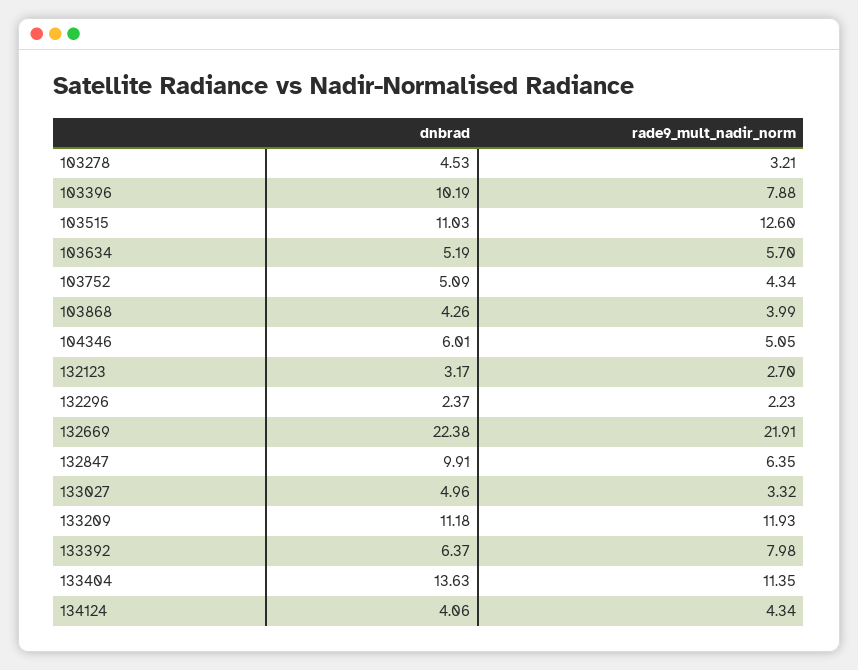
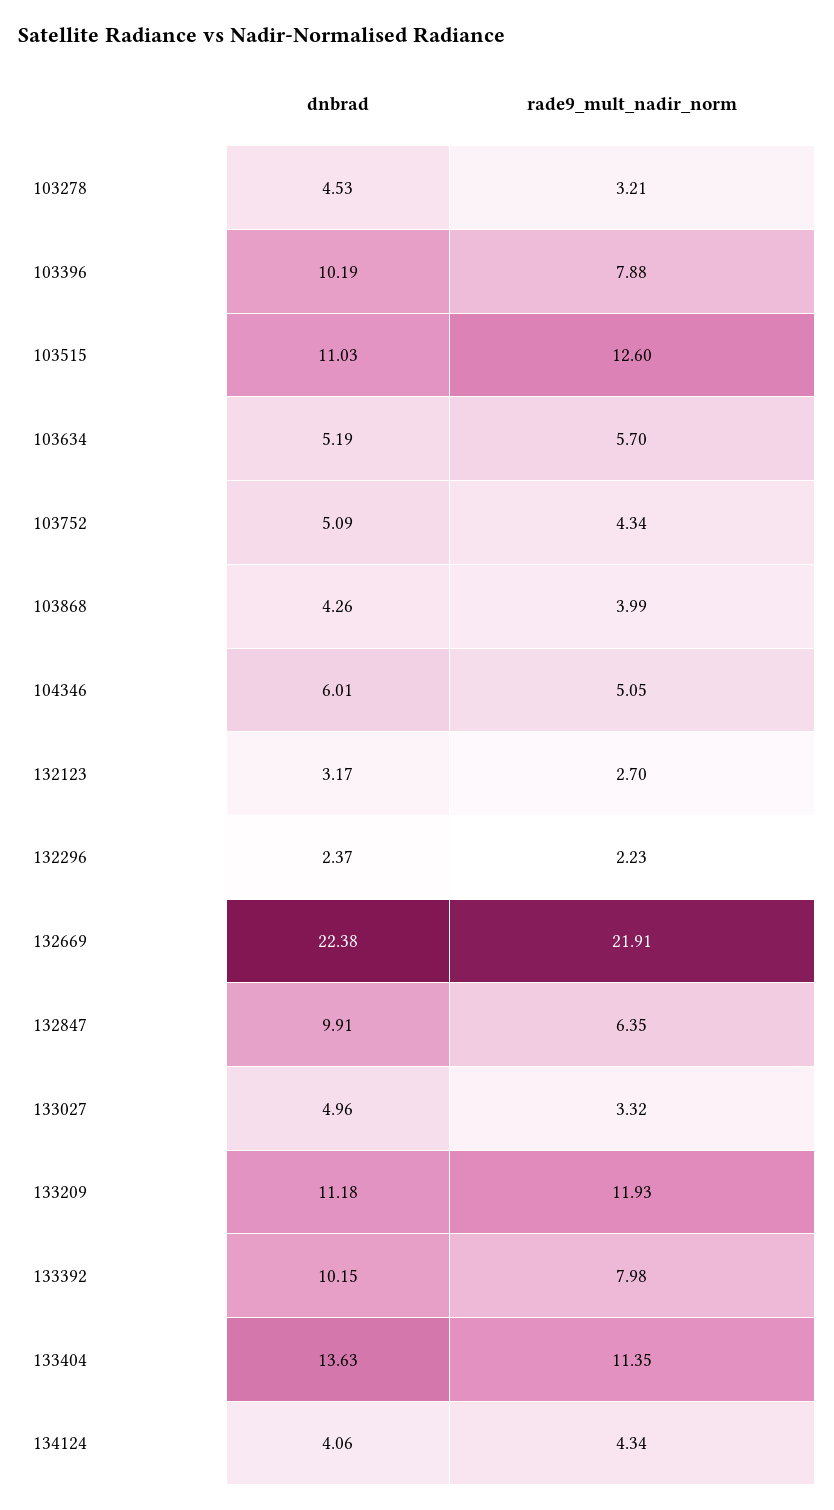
  {
    "dnbrad": {
      "103278": 4.53,
      "103396": 10.19,
      "103515": 11.03,
      "103634": 5.19,
      "103752": 5.09,
      "103868": 4.26,
      "104346": 6.01,
      "132123": 3.17,
      "132296": 2.37,
      "132669": 22.38,
      "132847": 9.91,
      "133027": 4.96,
      "133209": 11.18,
-     "133392": 6.37,
+     "133392": 10.15,
      "133404": 13.63,
      "134124": 4.06
    },
    "rade9_mult_nadir_norm": {
      "103278": 3.21,
      "103396": 7.88,
      "103515": 12.6,
      "103634": 5.7,
      "103752": 4.34,
      "103868": 3.99,
      "104346": 5.05,
      "132123": 2.7,
      "132296": 2.23,
      "132669": 21.91,
      "132847": 6.35,
      "133027": 3.32,
      "133209": 11.93,
      "133392": 7.98,
      "133404": 11.35,
      "134124": 4.34
    }
  }

